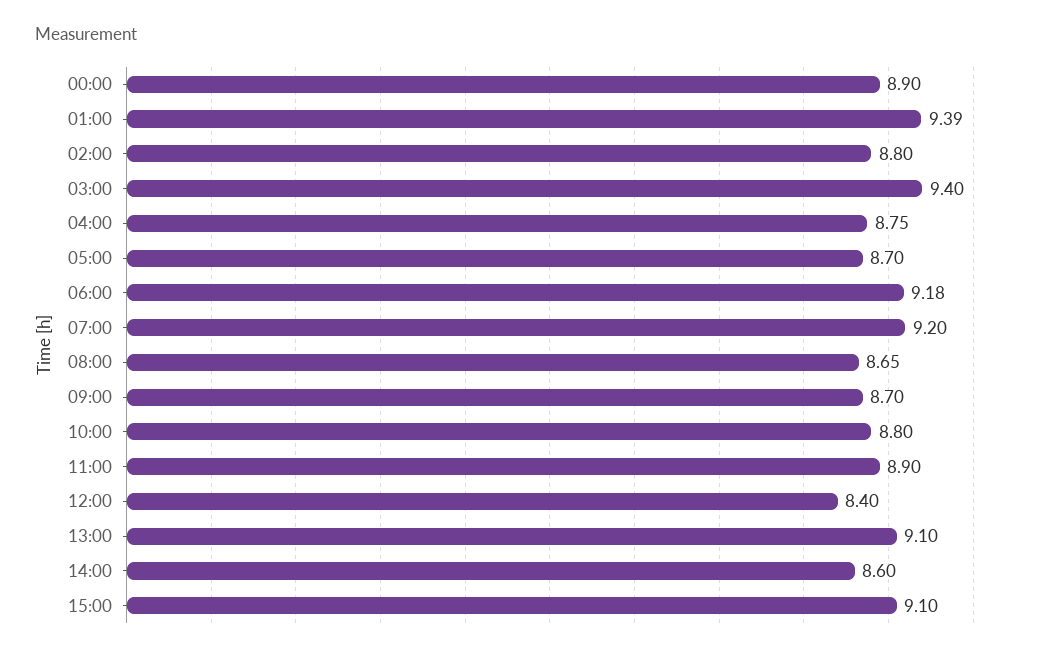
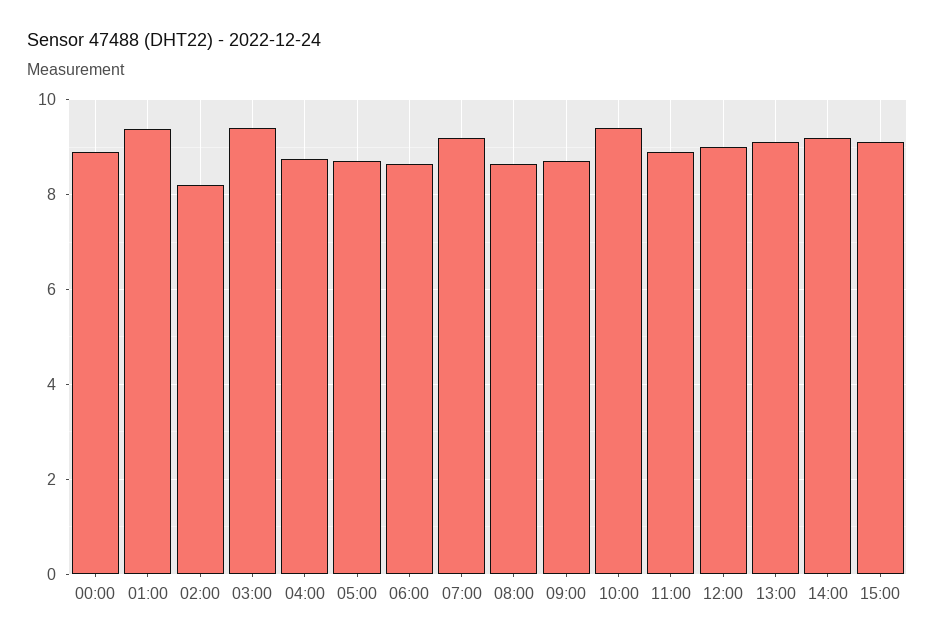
  {
    "00:00": 8.9,
    "01:00": 9.39,
-   "02:00": 8.8,
+   "02:00": 8.2,
    "03:00": 9.4,
    "04:00": 8.75,
    "05:00": 8.7,
-   "06:00": 9.18,
+   "06:00": 8.6,
    "07:00": 9.2,
    "08:00": 8.65,
    "09:00": 8.7,
-   "10:00": 8.8,
+   "10:00": 9.4,
    "11:00": 8.9,
-   "12:00": 8.4,
+   "12:00": 9,
    "13:00": 9.1,
-   "14:00": 8.6,
+   "14:00": 9.2,
    "15:00": 9.1
  }

